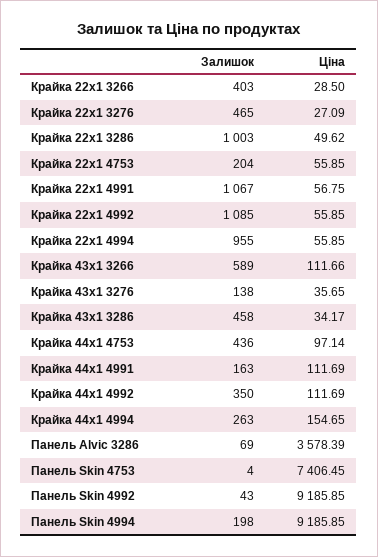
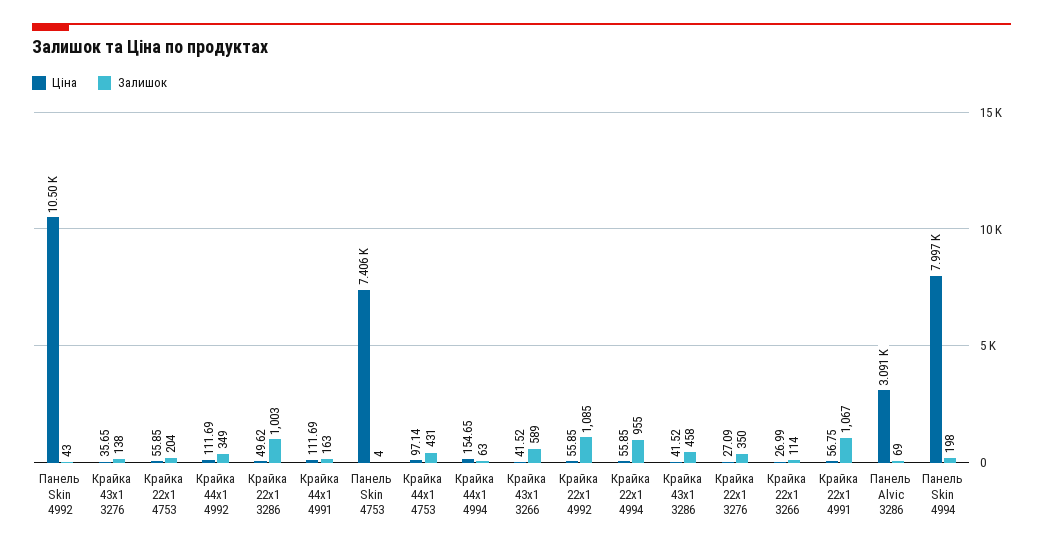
  {
    "Залишок": {
-     "Крайка 22x1 3266": 403,
+     "Крайка 22x1 3266": 114,
-     "Крайка 22x1 3276": 465,
+     "Крайка 22x1 3276": 350,
      "Крайка 22x1 3286": 1003,
      "Крайка 22x1 4753": 204,
      "Крайка 22x1 4991": 1067,
      "Крайка 22x1 4992": 1085,
      "Крайка 22x1 4994": 955,
      "Крайка 43x1 3266": 589,
      "Крайка 43x1 3276": 138,
      "Крайка 43x1 3286": 458,
-     "Крайка 44x1 4753": 436,
+     "Крайка 44x1 4753": 431,
      "Крайка 44x1 4991": 163,
-     "Крайка 44x1 4992": 350,
+     "Крайка 44x1 4992": 349,
-     "Крайка 44x1 4994": 263,
+     "Крайка 44x1 4994": 63,
      "Панель Alvic 3286": 69,
      "Панель Skin 4753": 4,
      "Панель Skin 4992": 43,
      "Панель Skin 4994": 198
    },
    "Ціна": {
-     "Крайка 22x1 3266": 28.5,
+     "Крайка 22x1 3266": 26.99,
      "Крайка 22x1 3276": 27.09,
      "Крайка 22x1 3286": 49.62,
      "Крайка 22x1 4753": 55.85,
      "Крайка 22x1 4991": 56.75,
      "Крайка 22x1 4992": 55.85,
      "Крайка 22x1 4994": 55.85,
-     "Крайка 43x1 3266": 111.66,
+     "Крайка 43x1 3266": 41.52,
      "Крайка 43x1 3276": 35.65,
-     "Крайка 43x1 3286": 34.17,
+     "Крайка 43x1 3286": 41.52,
      "Крайка 44x1 4753": 97.14,
      "Крайка 44x1 4991": 111.69,
      "Крайка 44x1 4992": 111.69,
      "Крайка 44x1 4994": 154.65,
-     "Панель Alvic 3286": 3578.39,
+     "Панель Alvic 3286": 3091,
      "Панель Skin 4753": 7406.45,
-     "Панель Skin 4992": 9185.85,
+     "Панель Skin 4992": 10500,
-     "Панель Skin 4994": 9185.85
+     "Панель Skin 4994": 7997
    }
  }

